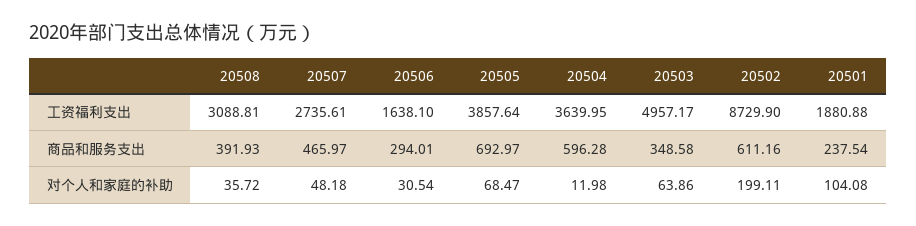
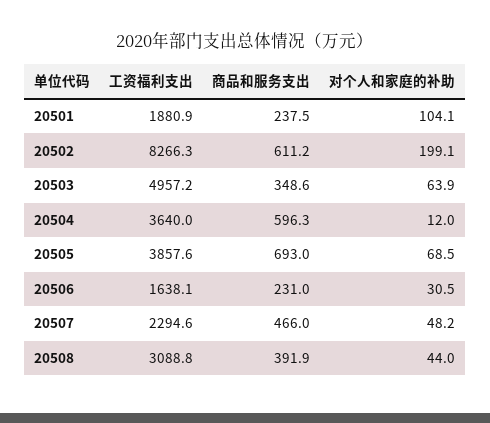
  {
    "20508": {
      "工资福利支出": 3088.81,
      "商品和服务支出": 391.93,
-     "对个人和家庭的补助": 35.72
+     "对个人和家庭的补助": 44
    },
    "20507": {
-     "工资福利支出": 2735.61,
+     "工资福利支出": 2294.6,
      "商品和服务支出": 465.97,
      "对个人和家庭的补助": 48.18
    },
    "20506": {
      "工资福利支出": 1638.1,
-     "商品和服务支出": 294.01,
+     "商品和服务支出": 231,
      "对个人和家庭的补助": 30.54
    },
    "20505": {
      "工资福利支出": 3857.64,
      "商品和服务支出": 692.97,
      "对个人和家庭的补助": 68.47
    },
    "20504": {
      "工资福利支出": 3639.95,
      "商品和服务支出": 596.28,
      "对个人和家庭的补助": 11.98
    },
    "20503": {
      "工资福利支出": 4957.17,
      "商品和服务支出": 348.58,
      "对个人和家庭的补助": 63.86
    },
    "20502": {
-     "工资福利支出": 8729.9,
+     "工资福利支出": 8266.3,
      "商品和服务支出": 611.16,
      "对个人和家庭的补助": 199.11
    },
    "20501": {
      "工资福利支出": 1880.88,
      "商品和服务支出": 237.54,
      "对个人和家庭的补助": 104.08
    }
  }

